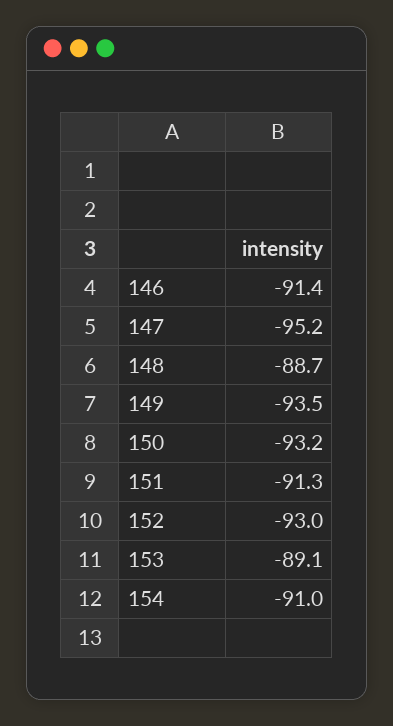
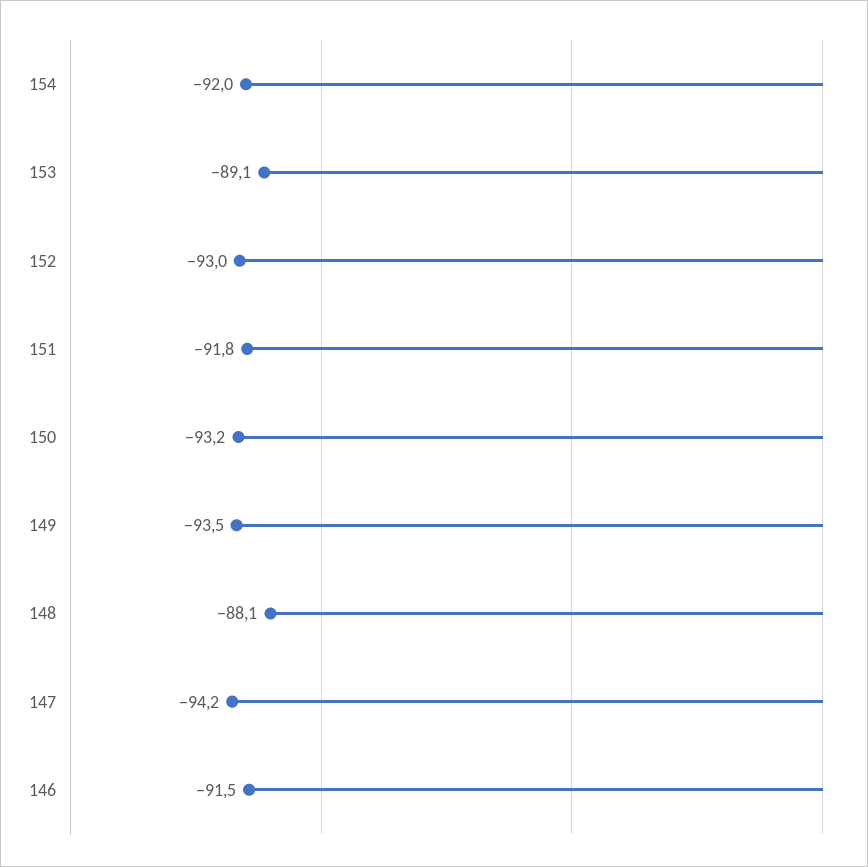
  {
-   "146": -91.4,
+   "146": -91.5,
-   "147": -95.2,
+   "147": -94.2,
-   "148": -88.7,
+   "148": -88.1,
    "149": -93.5,
    "150": -93.2,
-   "151": -91.3,
+   "151": -91.8,
    "152": -93,
    "153": -89.1,
-   "154": -91
+   "154": -92
  }

